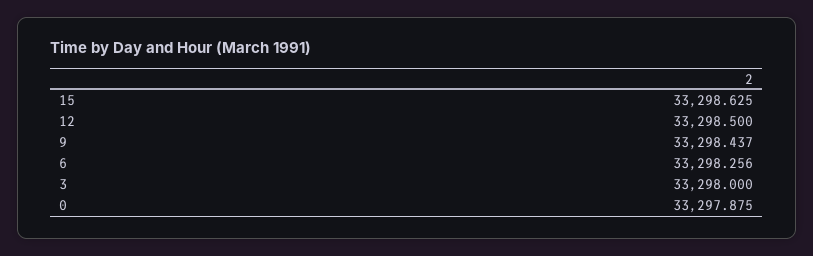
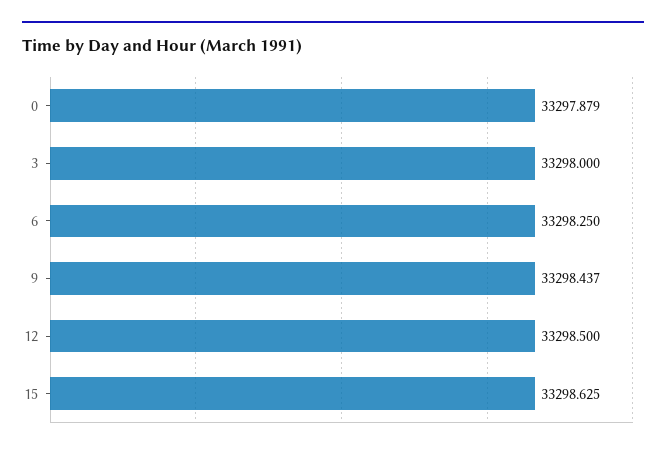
  {
    "15": 33298.625,
    "12": 33298.5,
    "9": 33298.437,
-   "6": 33298.256,
+   "6": 33298.25,
    "3": 33298,
-   "0": 33297.875
+   "0": 33297.879
  }

